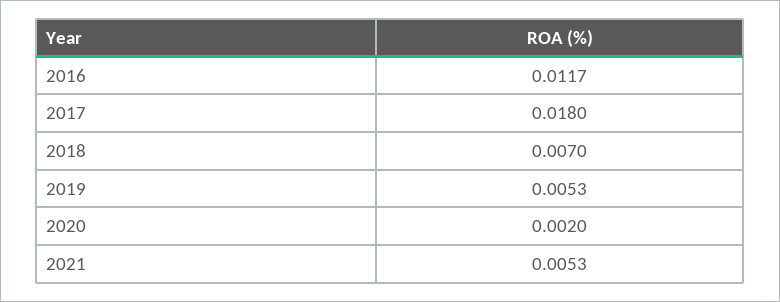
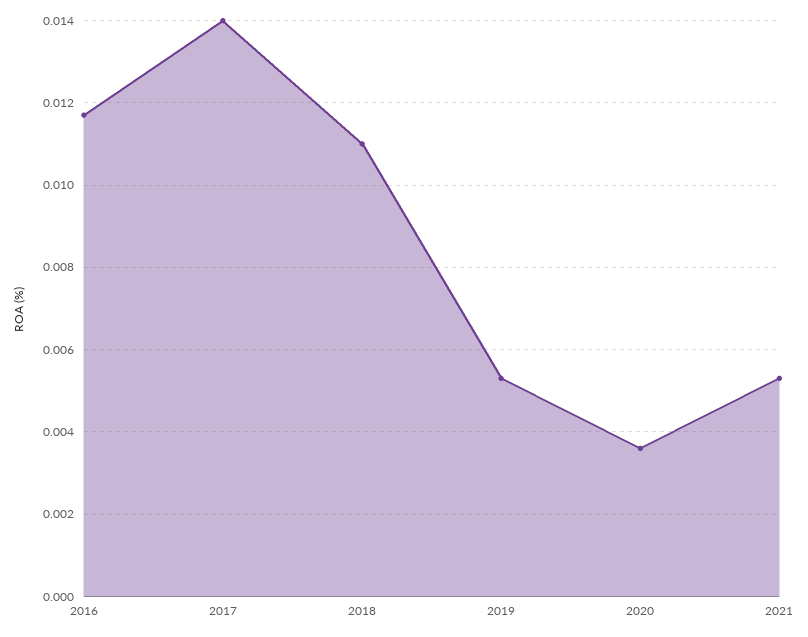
  {
    "2016": 0.0117,
-   "2017": 0.018,
+   "2017": 0.014,
-   "2018": 0.007,
+   "2018": 0.011,
    "2019": 0.0053,
-   "2020": 0.002,
+   "2020": 0.0035,
    "2021": 0.0053
  }

